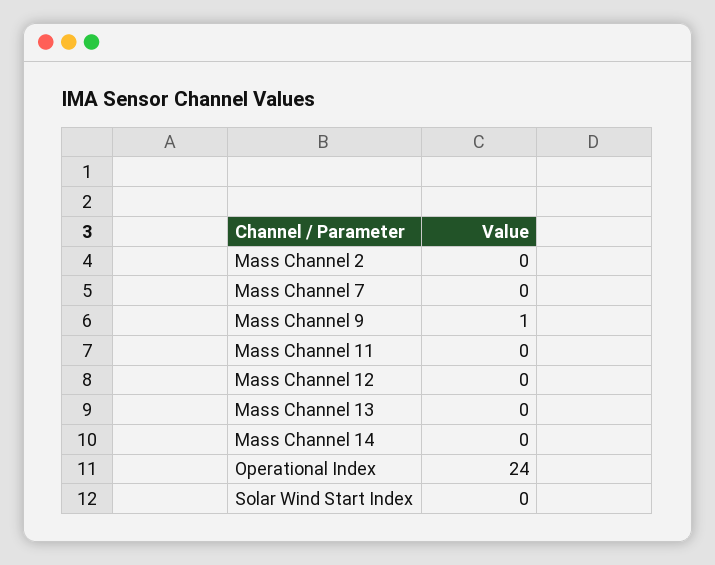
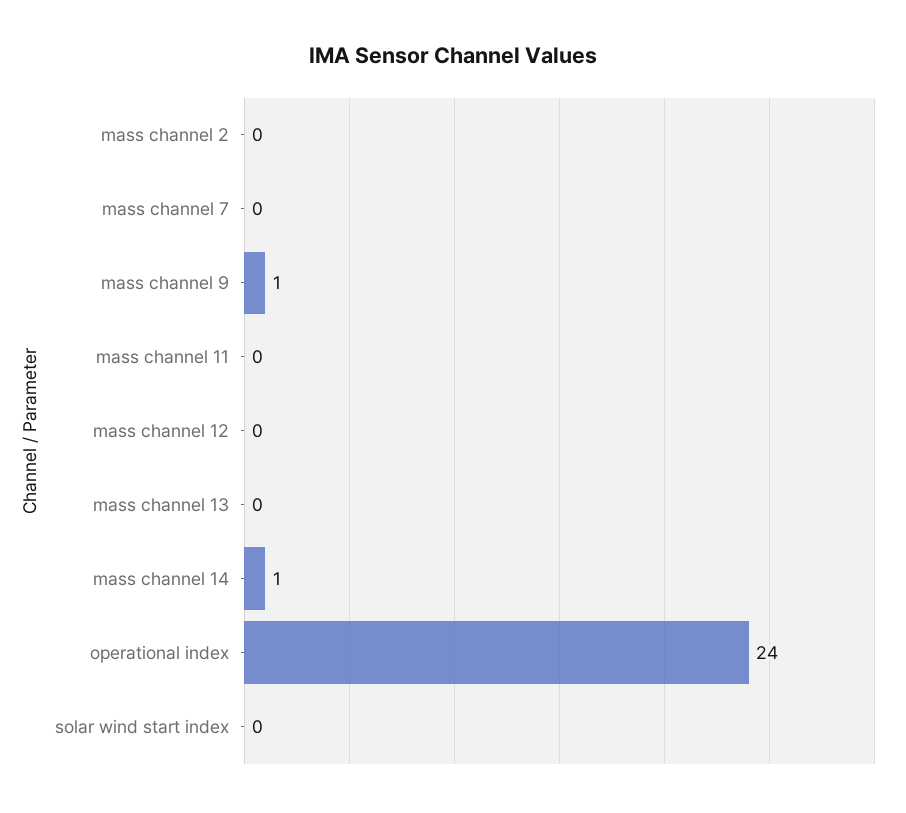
  {
    "Mass Channel 2": 0,
    "Mass Channel 7": 0,
    "Mass Channel 9": 1,
    "Mass Channel 11": 0,
    "Mass Channel 12": 0,
    "Mass Channel 13": 0,
-   "Mass Channel 14": 0,
+   "Mass Channel 14": 1,
    "Operational Index": 24,
    "Solar Wind Start Index": 0
  }

